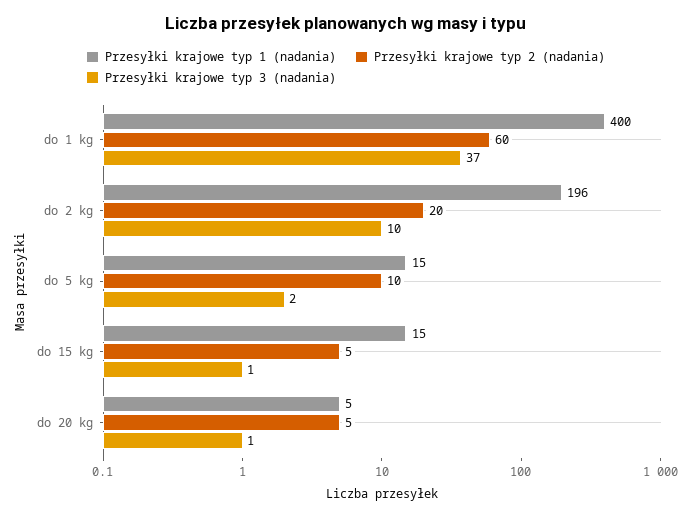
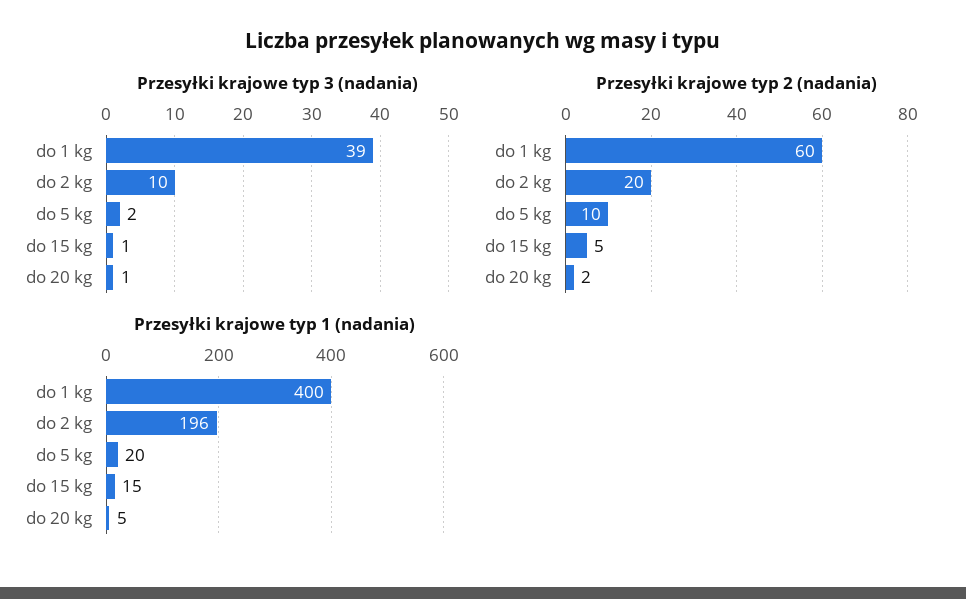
  {
    "Przesyłki krajowe typ 1 (nadania)": {
      "do 1 kg": 400,
      "do 2 kg": 196,
-     "do 5 kg": 15,
+     "do 5 kg": 20,
      "do 15 kg": 15,
      "do 20 kg": 5
    },
    "Przesyłki krajowe typ 2 (nadania)": {
      "do 1 kg": 60,
      "do 2 kg": 20,
      "do 5 kg": 10,
      "do 15 kg": 5,
-     "do 20 kg": 5
+     "do 20 kg": 2
    },
    "Przesyłki krajowe typ 3 (nadania)": {
-     "do 1 kg": 37,
+     "do 1 kg": 39,
      "do 2 kg": 10,
      "do 5 kg": 2,
      "do 15 kg": 1,
      "do 20 kg": 1
    }
  }

